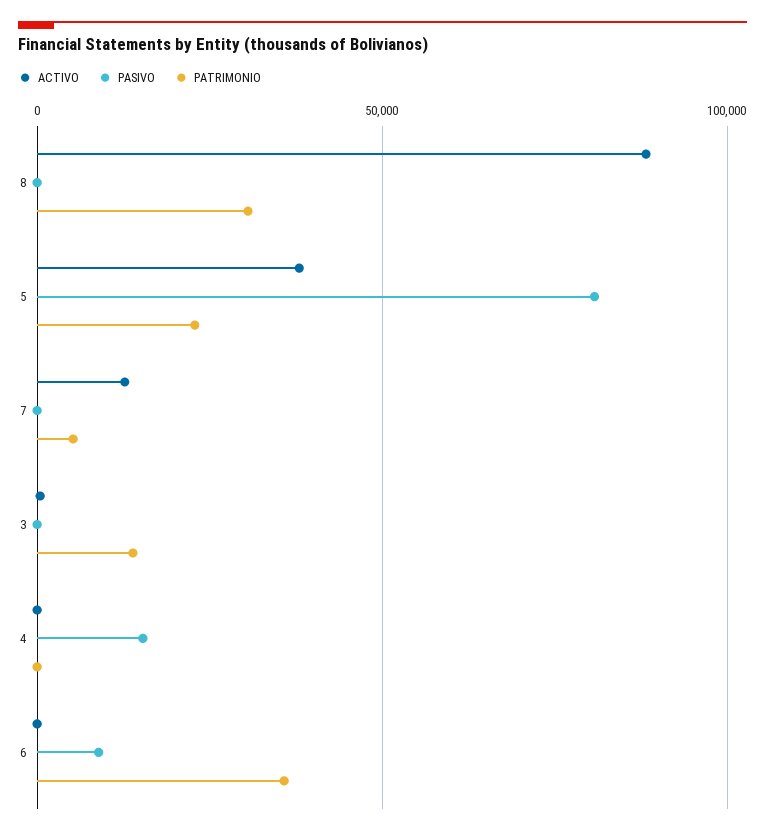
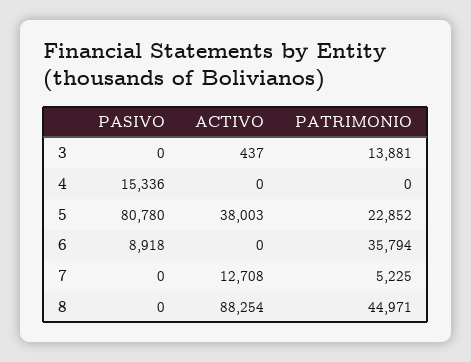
  {
    "ACTIVO": {
      "8": 88254,
      "5": 38003,
      "7": 12708,
      "3": 437,
      "4": 0,
      "6": 0
    },
    "PASIVO": {
      "8": 0,
      "5": 80780,
      "7": 0,
      "3": 0,
      "4": 15336,
      "6": 8918
    },
    "PATRIMONIO": {
-     "8": 30000,
+     "8": 44971,
      "5": 22852,
      "7": 5225,
      "3": 13881,
      "4": 0,
      "6": 35794
    }
  }

